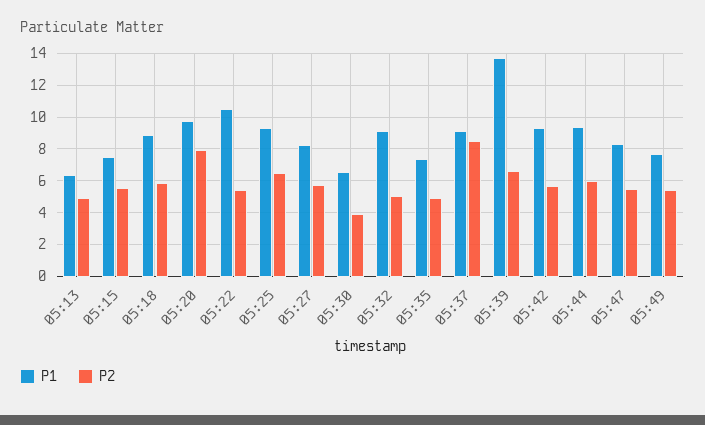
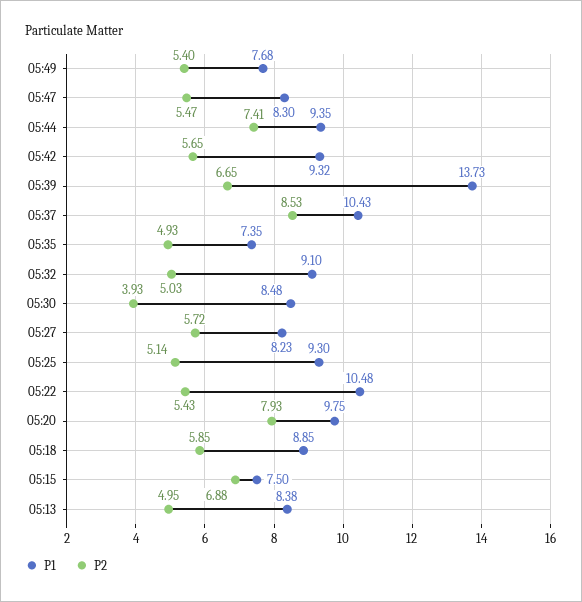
  {
    "P1": {
-     "05:13": 6.5,
+     "05:13": 8.38,
      "05:15": 7.5,
      "05:18": 8.85,
      "05:20": 9.75,
      "05:22": 10.48,
      "05:25": 9.3,
      "05:27": 8.23,
-     "05:30": 6.5,
+     "05:30": 8.48,
      "05:32": 9.1,
      "05:35": 7.35,
-     "05:37": 9,
+     "05:37": 10.43,
      "05:39": 13.73,
      "05:42": 9.32,
      "05:44": 9.35,
      "05:47": 8.3,
      "05:49": 7.68
    },
    "P2": {
      "05:13": 4.95,
-     "05:15": 5.5,
+     "05:15": 6.88,
      "05:18": 5.85,
      "05:20": 7.93,
      "05:22": 5.43,
-     "05:25": 6.5,
+     "05:25": 5.14,
      "05:27": 5.72,
      "05:30": 3.93,
      "05:32": 5.03,
      "05:35": 4.93,
      "05:37": 8.53,
      "05:39": 6.65,
      "05:42": 5.65,
-     "05:44": 6,
+     "05:44": 7.41,
      "05:47": 5.47,
      "05:49": 5.4
    }
  }

